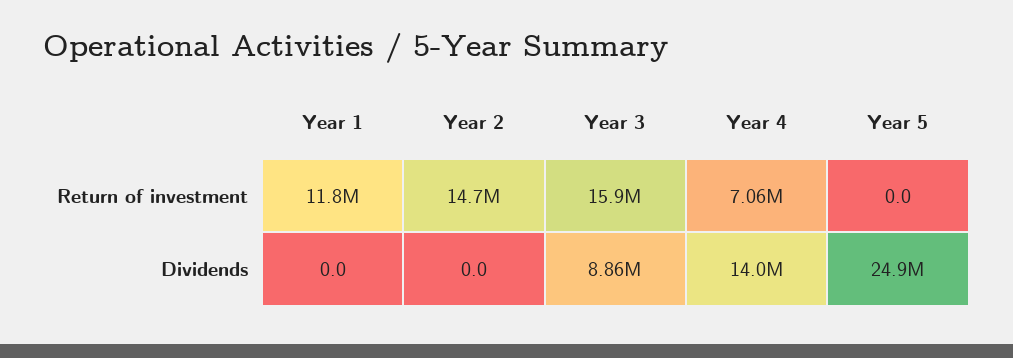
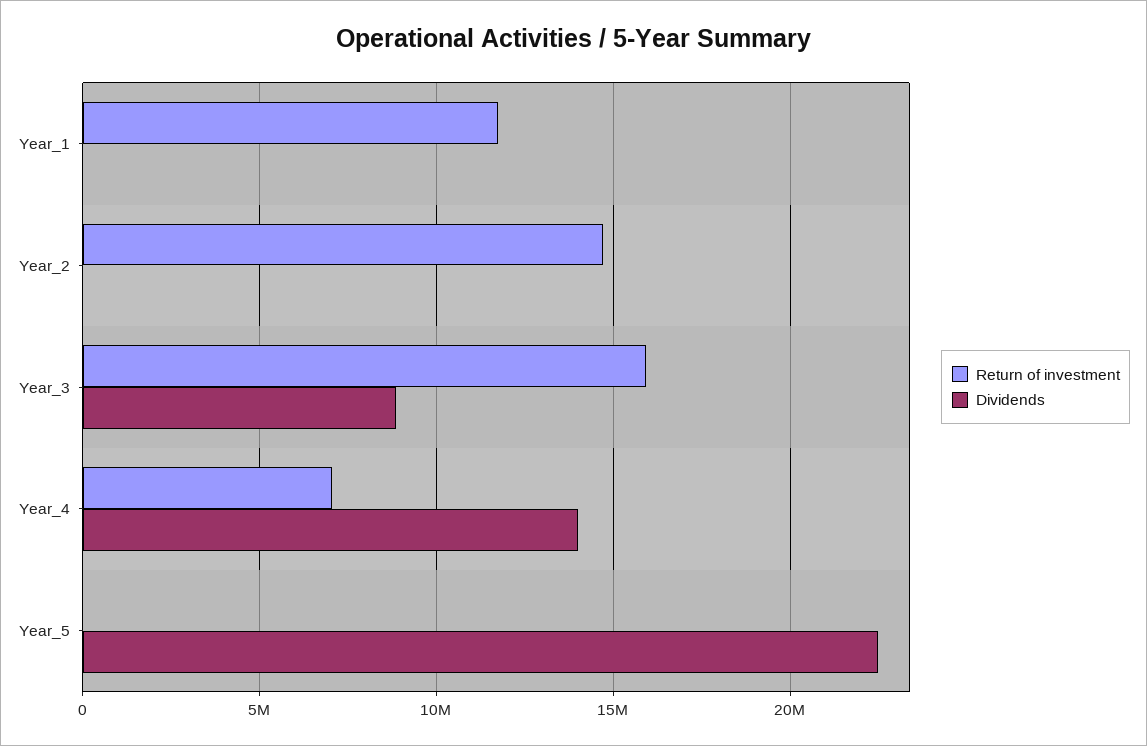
  {
    "Return of investment": {
      "Year 1": 11800000,
      "Year 2": 14700000,
      "Year 3": 15900000,
      "Year 4": 7060000,
      "Year 5": 0
    },
    "Dividends": {
      "Year 1": 0,
      "Year 2": 0,
      "Year 3": 8860000,
      "Year 4": 14000000,
-     "Year 5": 24900000
+     "Year 5": 22500000
    }
  }

